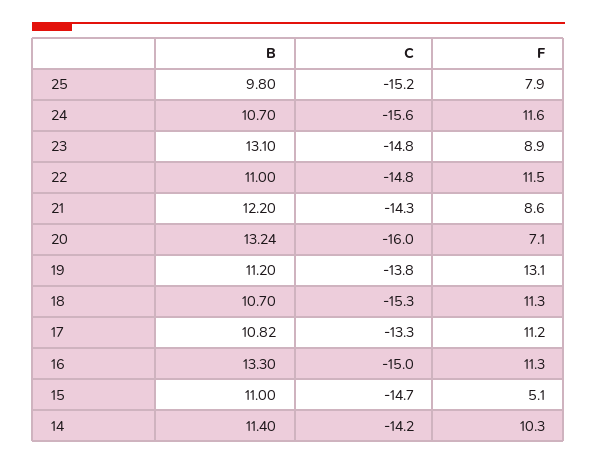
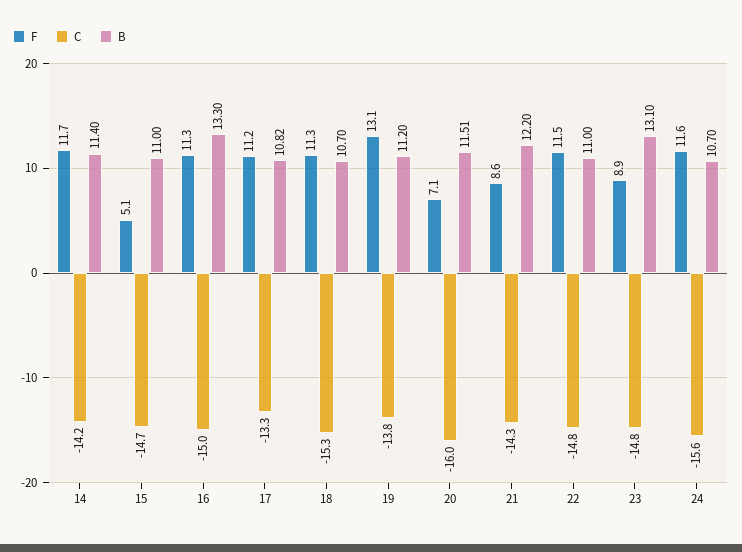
  {
    "B": {
-     "25": 9.8,
      "24": 10.7,
      "23": 13.1,
      "22": 11,
      "21": 12.2,
-     "20": 13.24,
+     "20": 11.51,
      "19": 11.2,
      "18": 10.7,
      "17": 10.82,
      "16": 13.3,
      "15": 11,
      "14": 11.4
    },
    "C": {
-     "25": -15.2,
      "24": -15.6,
      "23": -14.8,
      "22": -14.8,
      "21": -14.3,
      "20": -16,
      "19": -13.8,
      "18": -15.3,
      "17": -13.3,
      "16": -15,
      "15": -14.7,
      "14": -14.2
    },
    "F": {
-     "25": 7.9,
      "24": 11.6,
      "23": 8.9,
      "22": 11.5,
      "21": 8.6,
      "20": 7.1,
      "19": 13.1,
      "18": 11.3,
      "17": 11.2,
      "16": 11.3,
      "15": 5.1,
-     "14": 10.3
+     "14": 11.7
    }
  }

